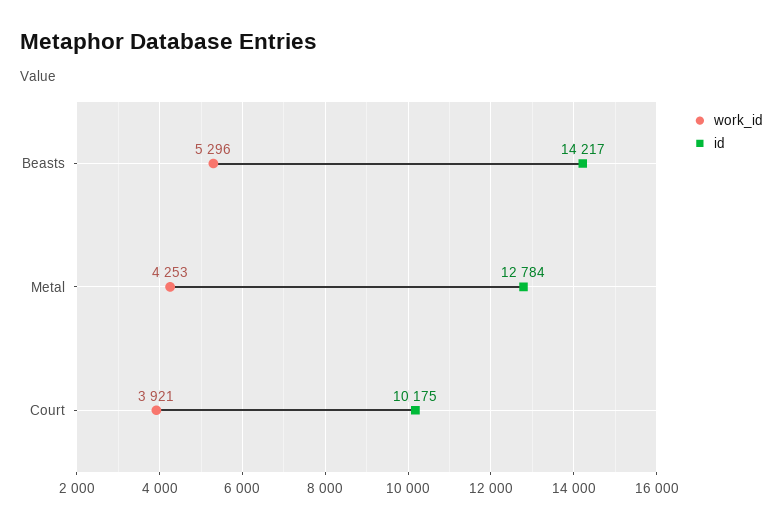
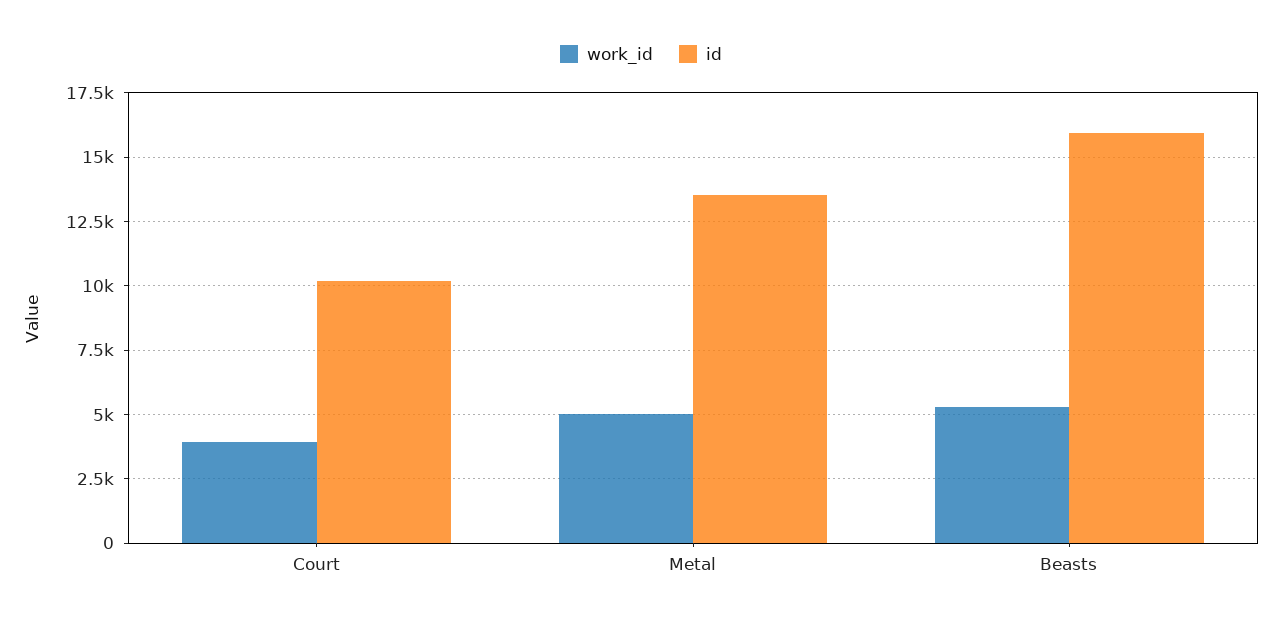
  {
    "work_id": {
      "Beasts": 5296,
-     "Metal": 4253,
+     "Metal": 5000,
      "Court": 3921
    },
    "id": {
-     "Beasts": 14217,
+     "Beasts": 16000,
-     "Metal": 12784,
+     "Metal": 13500,
      "Court": 10175
    }
  }

